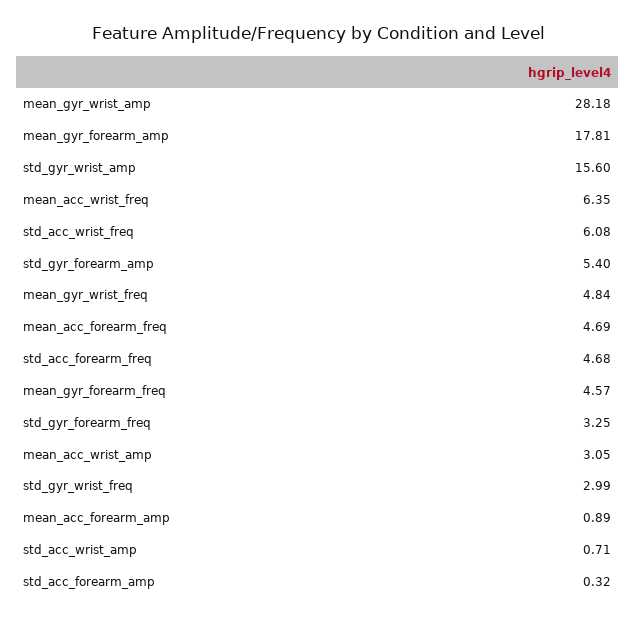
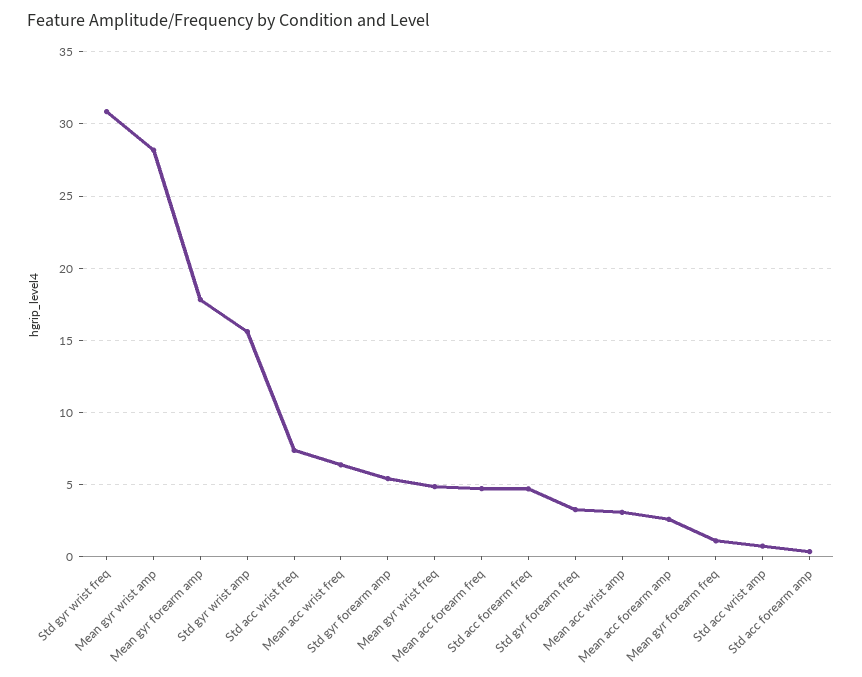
  {
    "mean_gyr_wrist_amp": 28.18,
    "mean_gyr_forearm_amp": 17.81,
    "std_gyr_wrist_amp": 15.6,
    "mean_acc_wrist_freq": 6.35,
-   "std_acc_wrist_freq": 6.08,
+   "std_acc_wrist_freq": 7.5,
    "std_gyr_forearm_amp": 5.4,
    "mean_gyr_wrist_freq": 4.84,
    "mean_acc_forearm_freq": 4.69,
    "std_acc_forearm_freq": 4.68,
-   "mean_gyr_forearm_freq": 4.57,
+   "mean_gyr_forearm_freq": 1,
    "std_gyr_forearm_freq": 3.25,
    "mean_acc_wrist_amp": 3.05,
-   "std_gyr_wrist_freq": 2.99,
+   "std_gyr_wrist_freq": 31,
-   "mean_acc_forearm_amp": 0.89,
+   "mean_acc_forearm_amp": 2.5,
    "std_acc_wrist_amp": 0.71,
    "std_acc_forearm_amp": 0.32
  }

